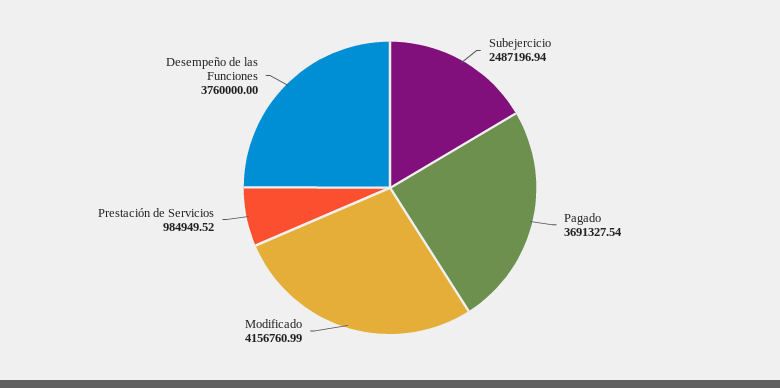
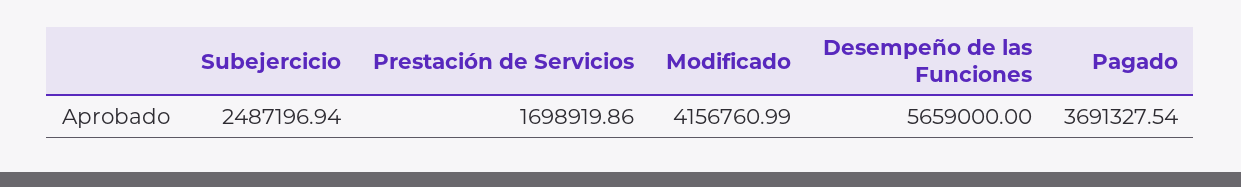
  {
    "Subejercicio": 2487196.94,
    "Pagado": 3691327.54,
    "Modificado": 4156760.99,
-   "Prestación de Servicios": 984949.52,
+   "Prestación de Servicios": 1698919.86,
-   "Desempeño de las Funciones": 3760000
+   "Desempeño de las Funciones": 5659000
  }

